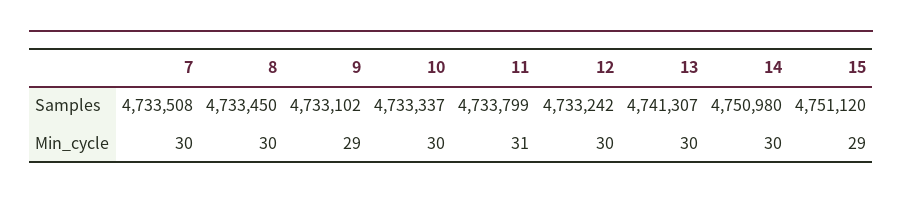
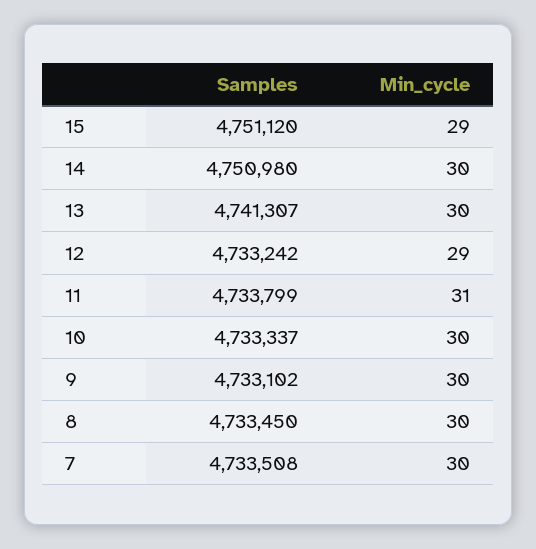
  {
    "7": {
      "Samples": 4733508,
      "Min_cycle": 30
    },
    "8": {
      "Samples": 4733450,
      "Min_cycle": 30
    },
    "9": {
      "Samples": 4733102,
-     "Min_cycle": 29
+     "Min_cycle": 30
    },
    "10": {
      "Samples": 4733337,
      "Min_cycle": 30
    },
    "11": {
      "Samples": 4733799,
      "Min_cycle": 31
    },
    "12": {
      "Samples": 4733242,
-     "Min_cycle": 30
+     "Min_cycle": 29
    },
    "13": {
      "Samples": 4741307,
      "Min_cycle": 30
    },
    "14": {
      "Samples": 4750980,
      "Min_cycle": 30
    },
    "15": {
      "Samples": 4751120,
      "Min_cycle": 29
    }
  }

